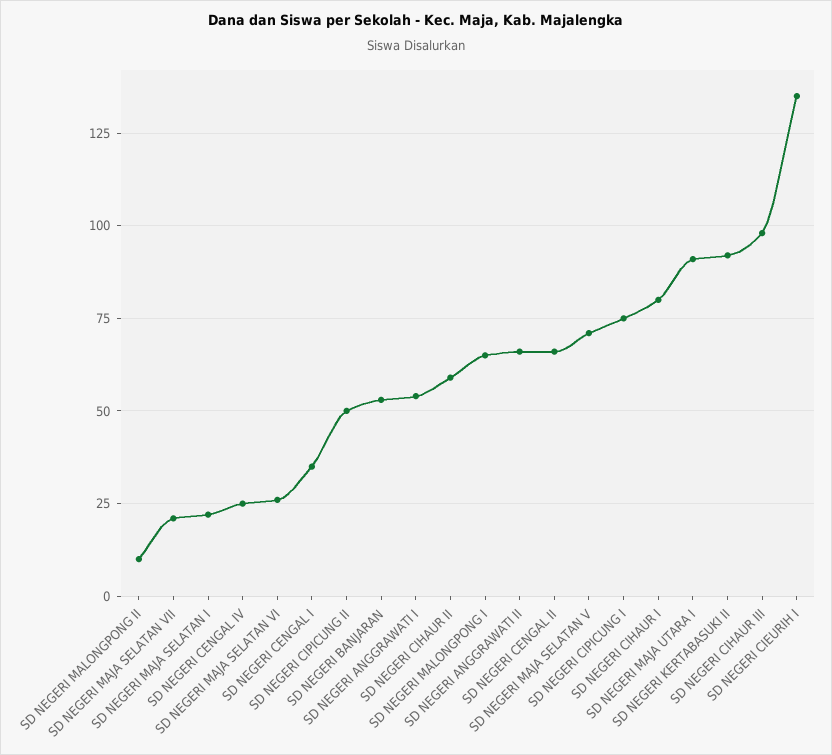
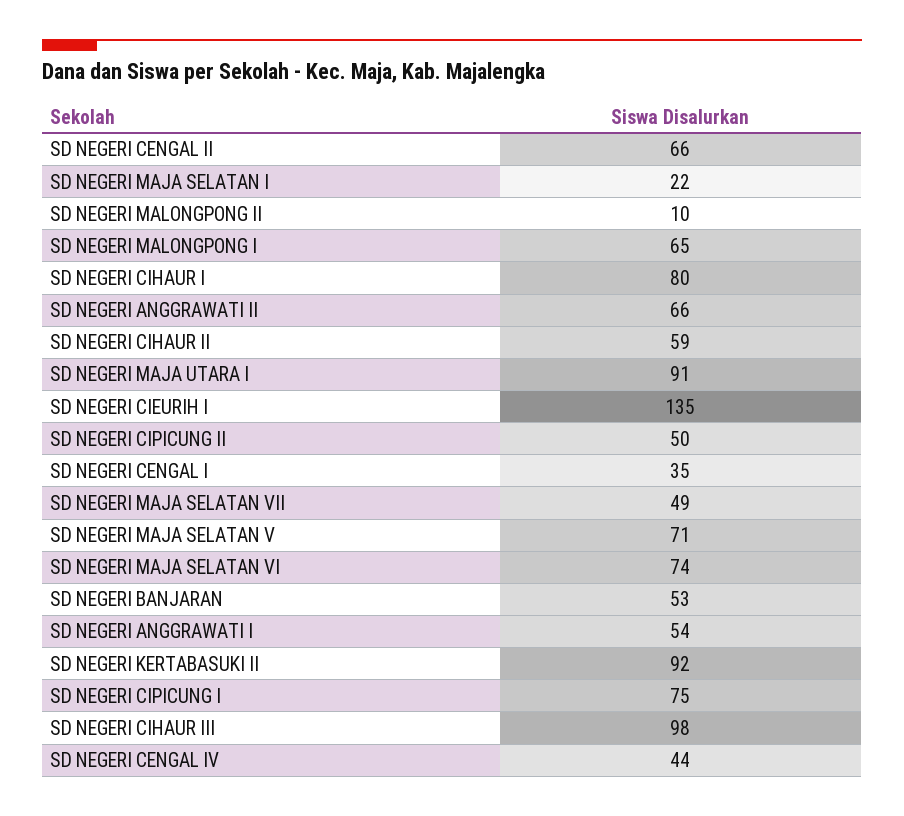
  {
    "SD NEGERI MALONGPONG II": 10,
-   "SD NEGERI MAJA SELATAN VII": 20,
+   "SD NEGERI MAJA SELATAN VII": 49,
    "SD NEGERI MAJA SELATAN I": 22,
-   "SD NEGERI CENGAL IV": 25,
+   "SD NEGERI CENGAL IV": 44,
-   "SD NEGERI MAJA SELATAN VI": 25,
+   "SD NEGERI MAJA SELATAN VI": 74,
    "SD NEGERI CENGAL I": 35,
    "SD NEGERI CIPICUNG II": 50,
    "SD NEGERI BANJARAN": 53,
    "SD NEGERI ANGGRAWATI I": 54,
    "SD NEGERI CIHAUR II": 59,
    "SD NEGERI MALONGPONG I": 65,
    "SD NEGERI ANGGRAWATI II": 66,
    "SD NEGERI CENGAL II": 66,
    "SD NEGERI MAJA SELATAN V": 71,
    "SD NEGERI CIPICUNG I": 75,
    "SD NEGERI CIHAUR I": 80,
    "SD NEGERI MAJA UTARA I": 91,
    "SD NEGERI KERTABASUKI II": 92,
    "SD NEGERI CIHAUR III": 98,
    "SD NEGERI CIEURIH I": 135
  }

